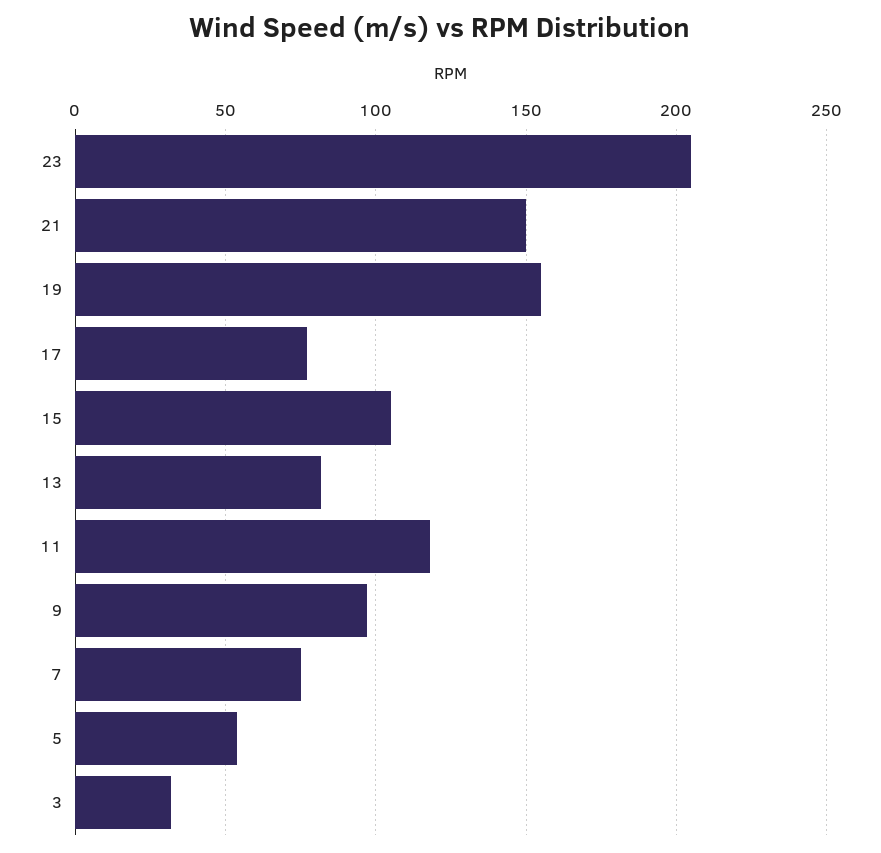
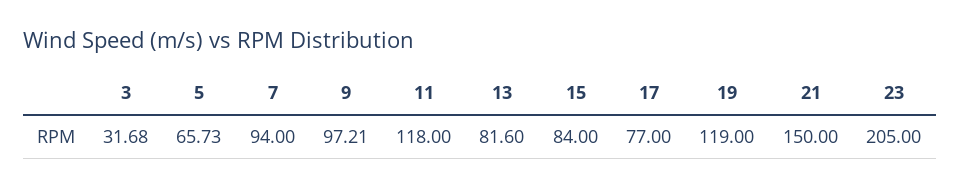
  {
    "23": 205,
    "21": 150,
-   "19": 155,
+   "19": 119,
    "17": 77,
-   "15": 105,
+   "15": 84,
    "13": 81.6,
    "11": 118,
    "9": 97.21,
-   "7": 75,
+   "7": 94,
-   "5": 55,
+   "5": 65.73,
    "3": 31.68
  }

